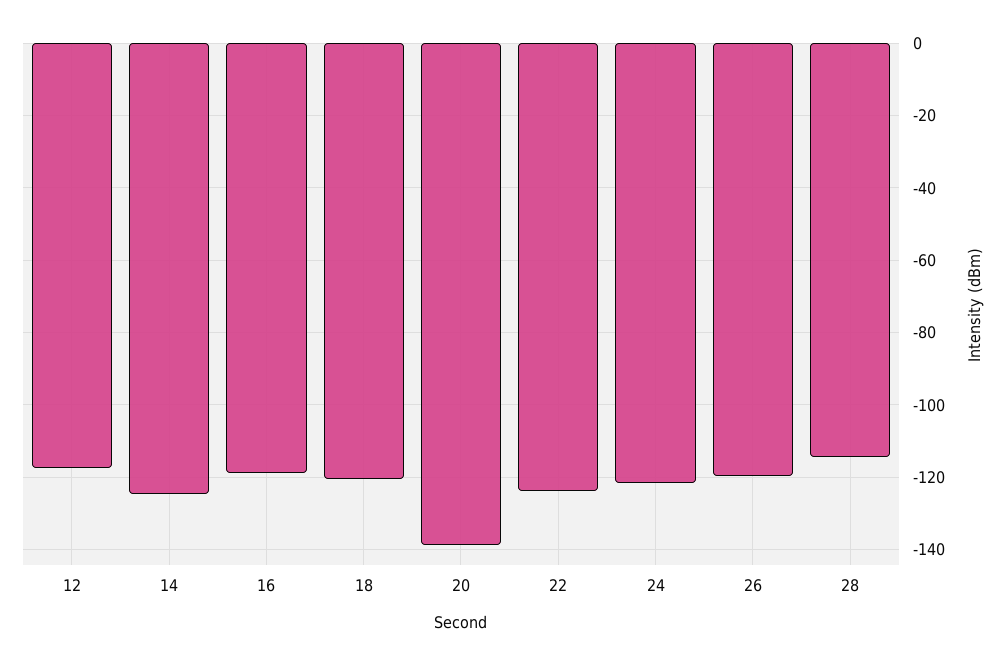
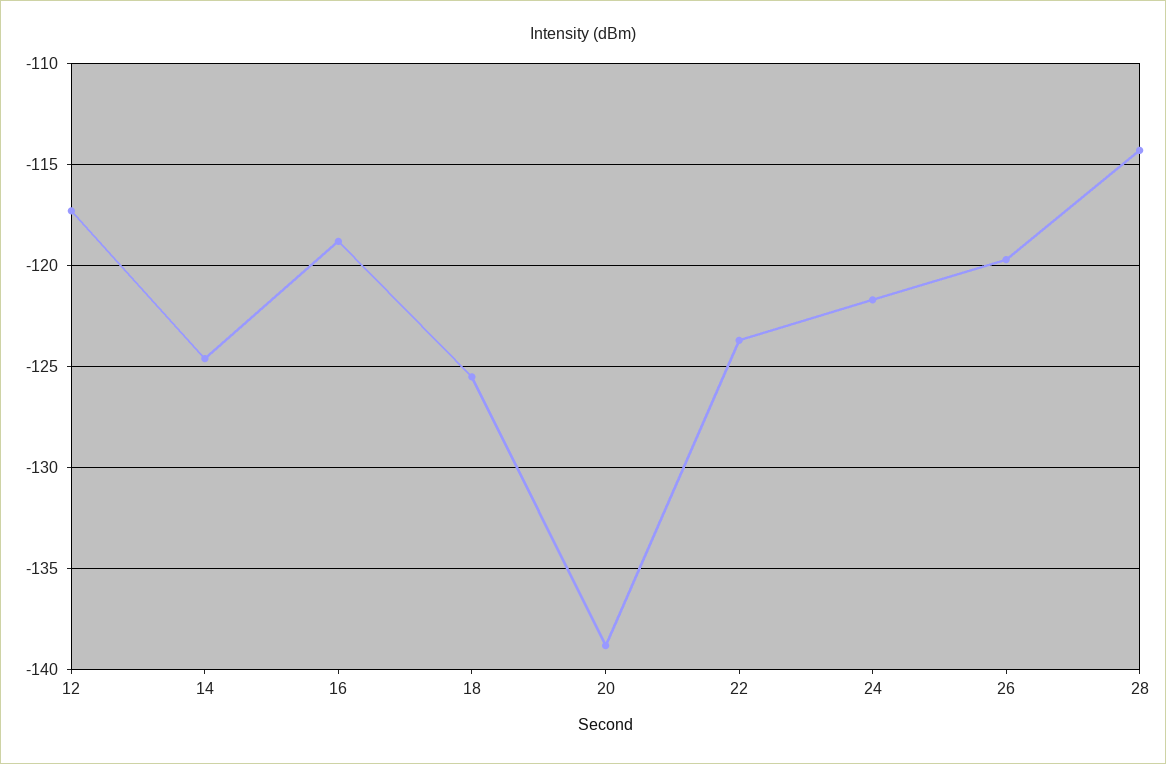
  {
    "12": -117.5,
    "14": -124.5,
    "16": -119,
-   "18": -120,
+   "18": -125.5,
    "20": -139,
    "22": -123.5,
    "24": -121.5,
    "26": -119.5,
    "28": -114.5
  }

